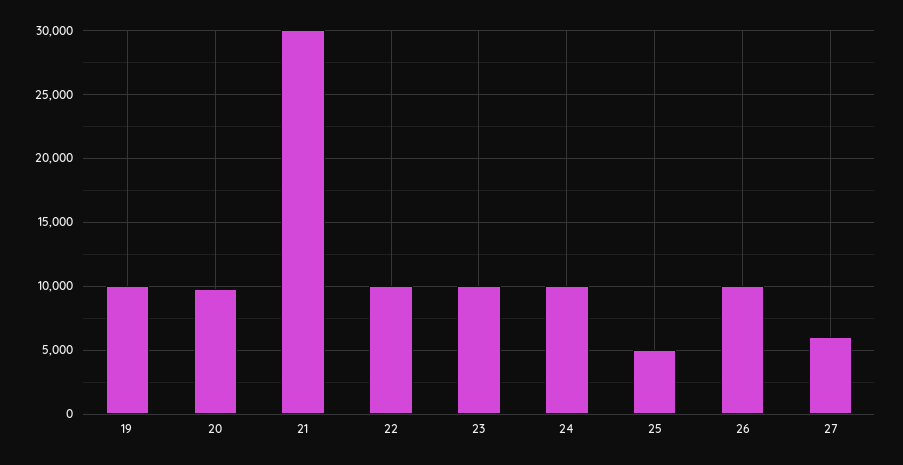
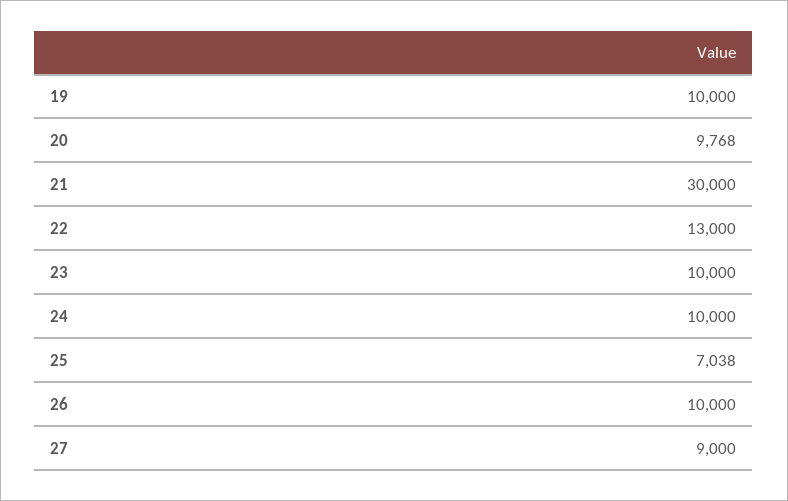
  {
    "19": 10000,
    "20": 9768,
    "21": 30000,
-   "22": 10000,
+   "22": 13000,
    "23": 10000,
    "24": 10000,
-   "25": 5000,
+   "25": 7038,
    "26": 10000,
-   "27": 6000
+   "27": 9000
  }

